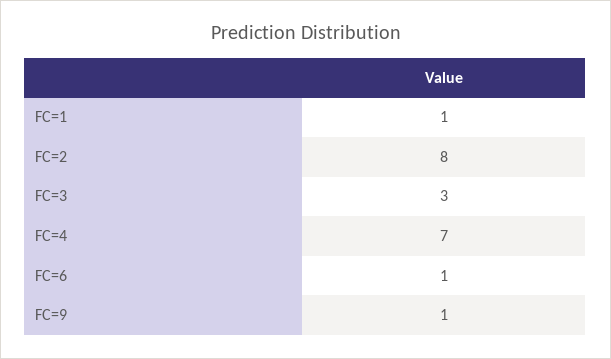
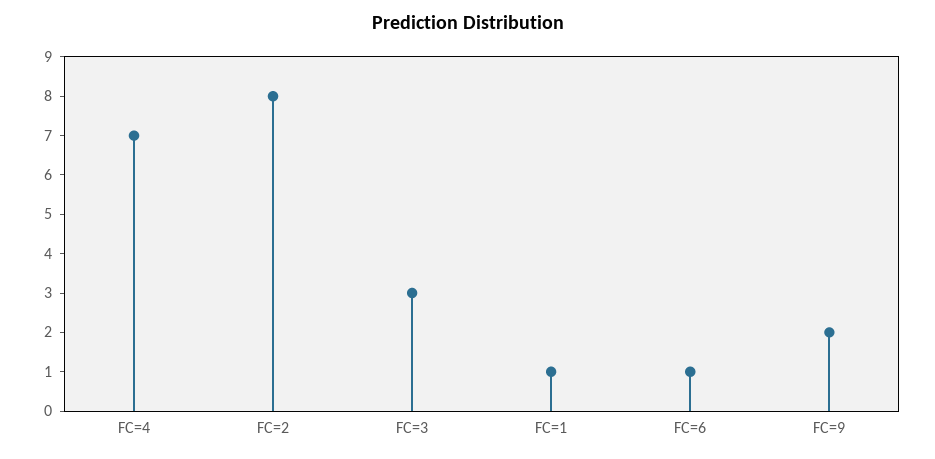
  {
    "FC=1": 1,
    "FC=2": 8,
    "FC=3": 3,
    "FC=4": 7,
    "FC=6": 1,
-   "FC=9": 1
+   "FC=9": 2
  }

